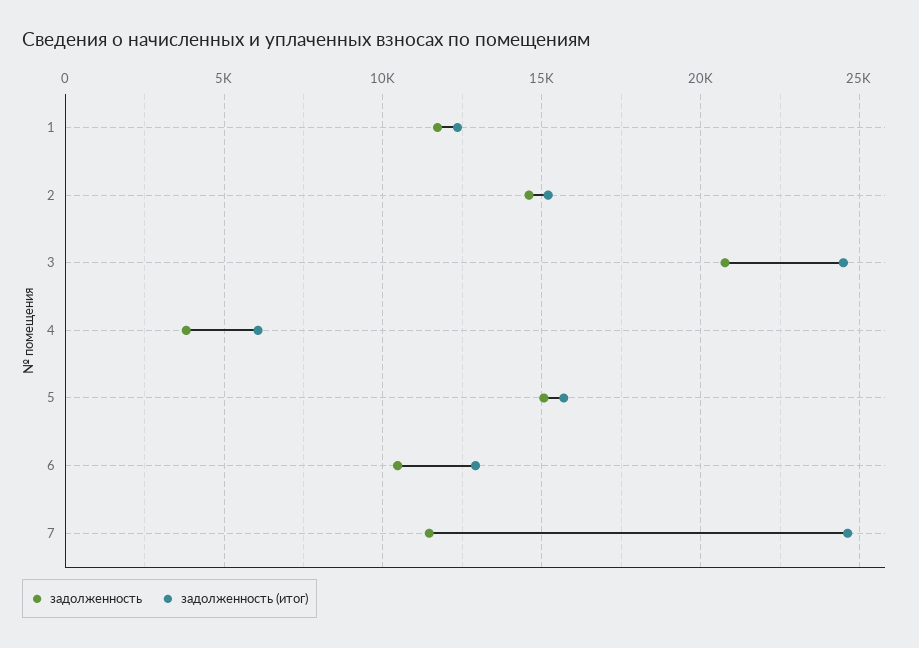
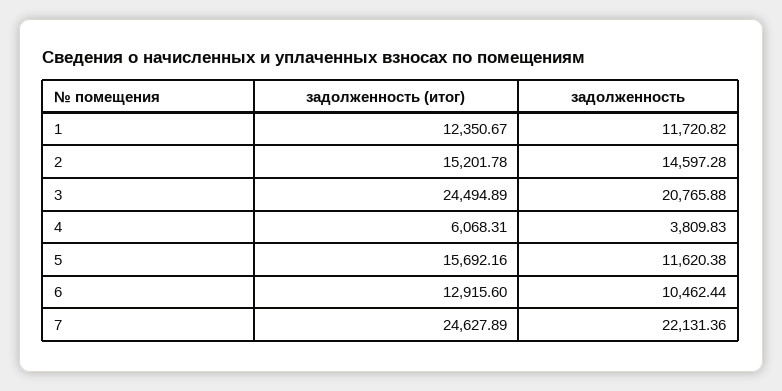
  {
    "задолженность": {
      "1": 11720.82,
      "2": 14597.28,
      "3": 20765.88,
      "4": 3809.83,
-     "5": 15000,
+     "5": 11620.38,
      "6": 10462.44,
-     "7": 11500
+     "7": 22131.36
    },
    "задолженность (итог)": {
      "1": 12350.67,
      "2": 15201.78,
      "3": 24494.89,
      "4": 6068.31,
      "5": 15692.16,
      "6": 12915.6,
      "7": 24627.89
    }
  }

